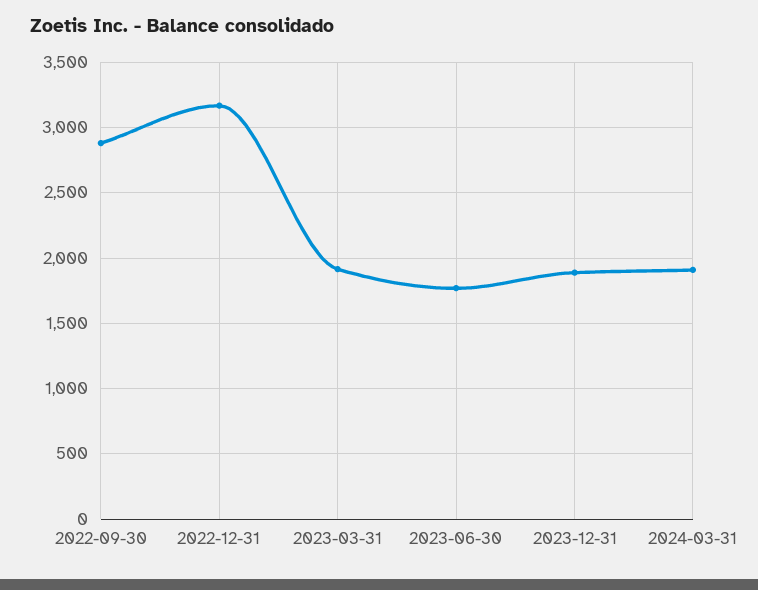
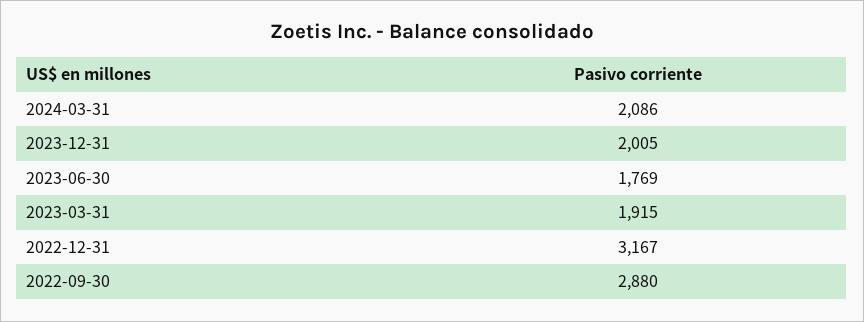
  {
    "2022-09-30": 2880,
    "2022-12-31": 3167,
    "2023-03-31": 1915,
    "2023-06-30": 1769,
-   "2023-12-31": 1900,
+   "2023-12-31": 2005,
-   "2024-03-31": 1900
+   "2024-03-31": 2086
  }

